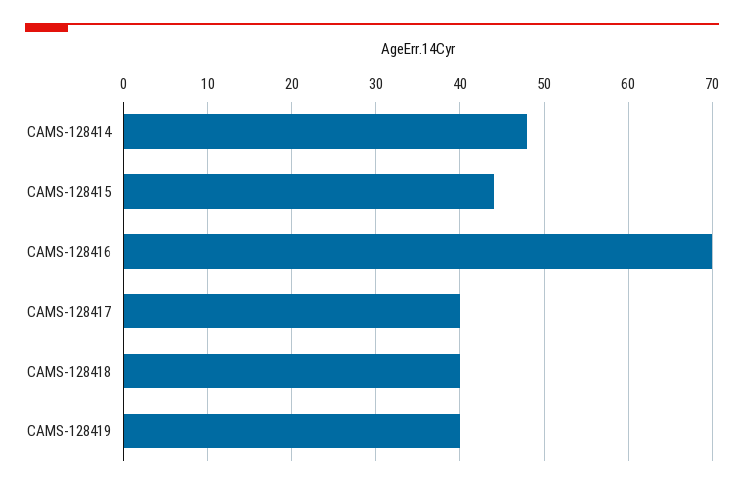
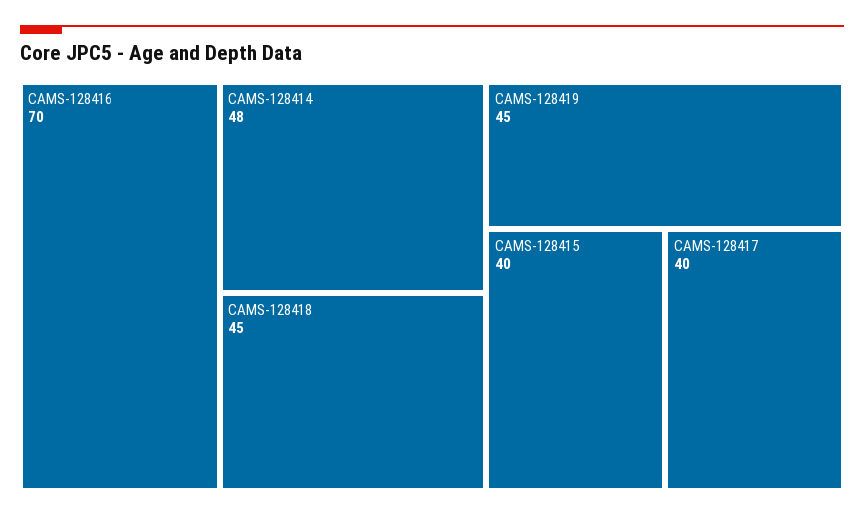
  {
    "CAMS-128414": 48,
-   "CAMS-128415": 44,
+   "CAMS-128415": 40,
    "CAMS-128416": 70,
    "CAMS-128417": 40,
-   "CAMS-128418": 40,
+   "CAMS-128418": 45,
-   "CAMS-128419": 40
+   "CAMS-128419": 45
  }

